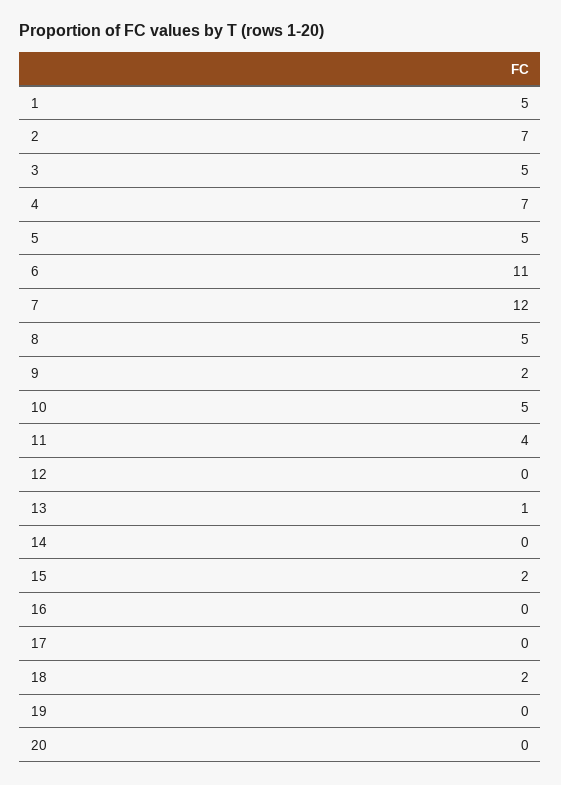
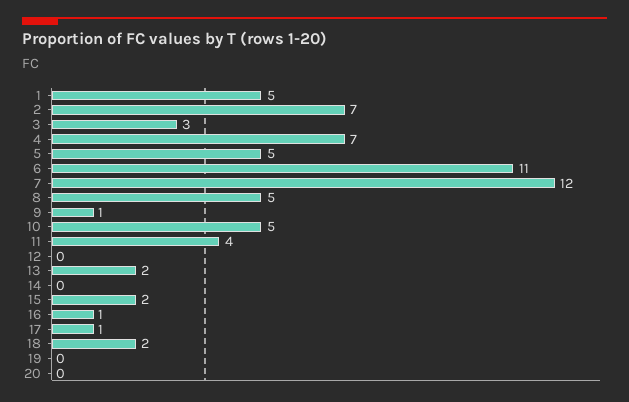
  {
    "1": 5,
    "2": 7,
-   "3": 5,
+   "3": 3,
    "4": 7,
    "5": 5,
    "6": 11,
    "7": 12,
    "8": 5,
-   "9": 2,
+   "9": 1,
    "10": 5,
    "11": 4,
    "12": 0,
-   "13": 1,
+   "13": 2,
    "14": 0,
    "15": 2,
-   "16": 0,
+   "16": 1,
-   "17": 0,
+   "17": 1,
    "18": 2,
    "19": 0,
    "20": 0
  }

